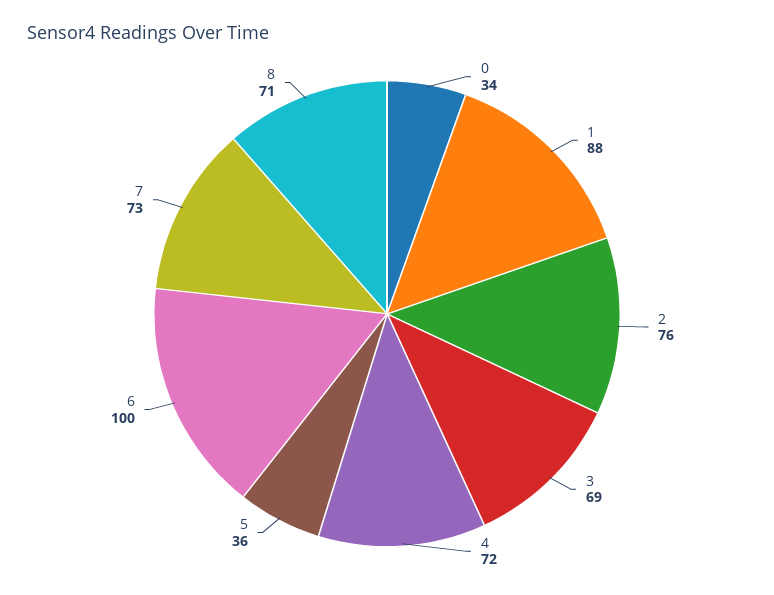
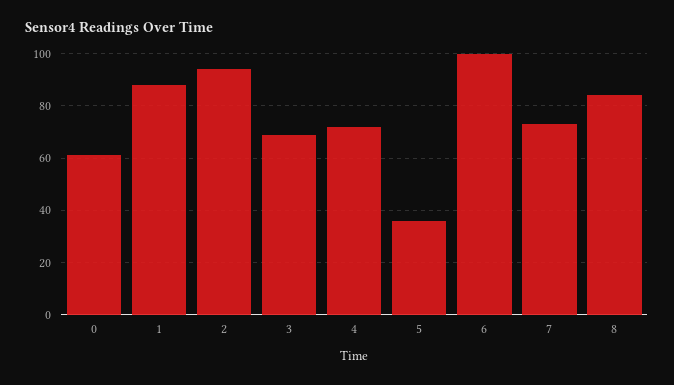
  {
-   "0": 34,
+   "0": 60,
    "1": 88,
-   "2": 76,
+   "2": 95,
    "3": 69,
    "4": 72,
    "5": 36,
    "6": 100,
    "7": 73,
-   "8": 71
+   "8": 85
  }

